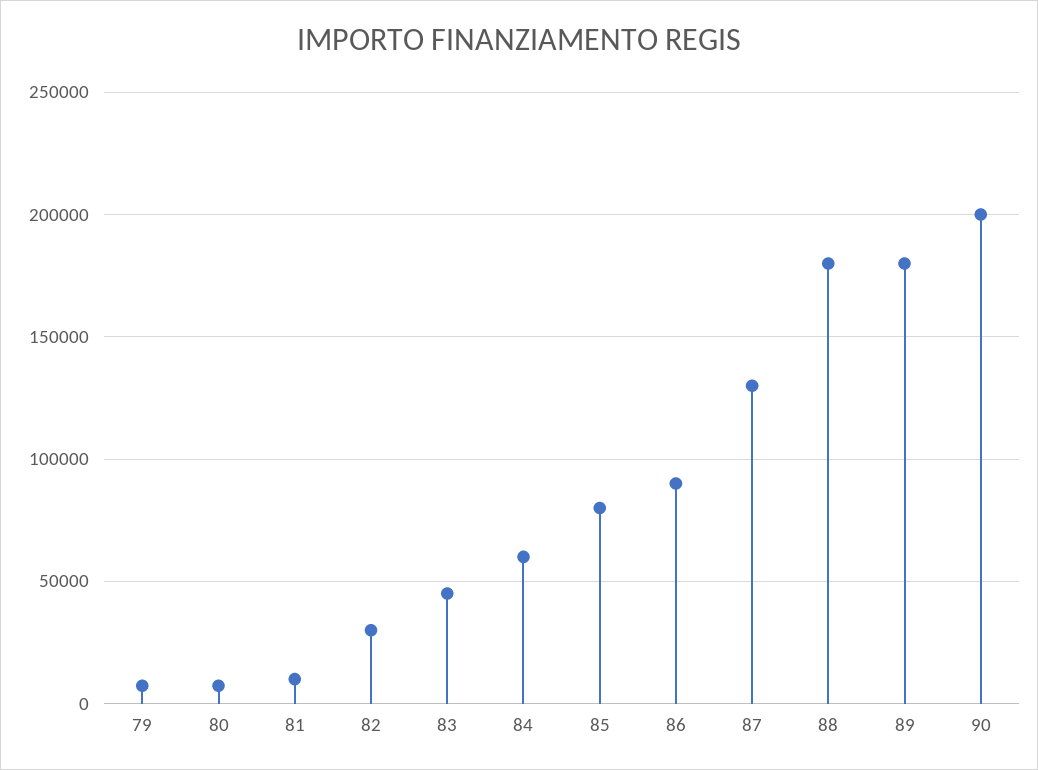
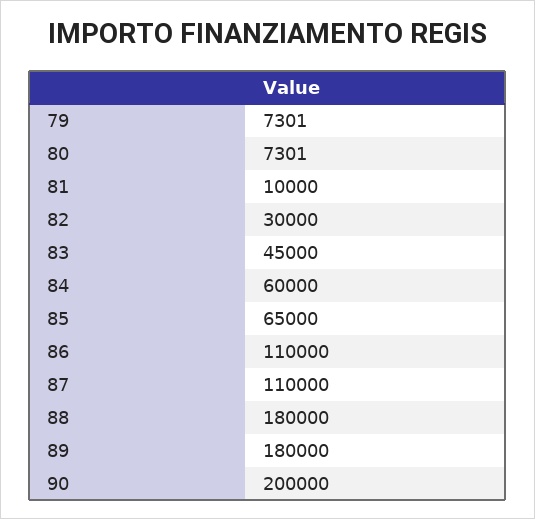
  {
    "79": 7301,
    "80": 7301,
    "81": 10000,
    "82": 30000,
    "83": 45000,
    "84": 60000,
-   "85": 80000,
+   "85": 65000,
-   "86": 90000,
+   "86": 110000,
-   "87": 130000,
+   "87": 110000,
    "88": 180000,
    "89": 180000,
    "90": 200000
  }

